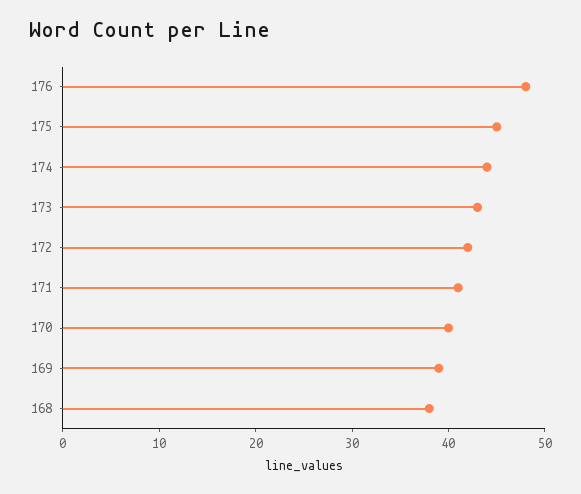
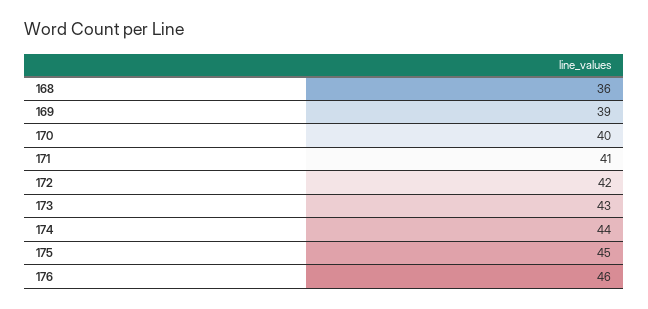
  {
-   "176": 48,
+   "176": 46,
    "175": 45,
    "174": 44,
    "173": 43,
    "172": 42,
    "171": 41,
    "170": 40,
    "169": 39,
-   "168": 38
+   "168": 36
  }

